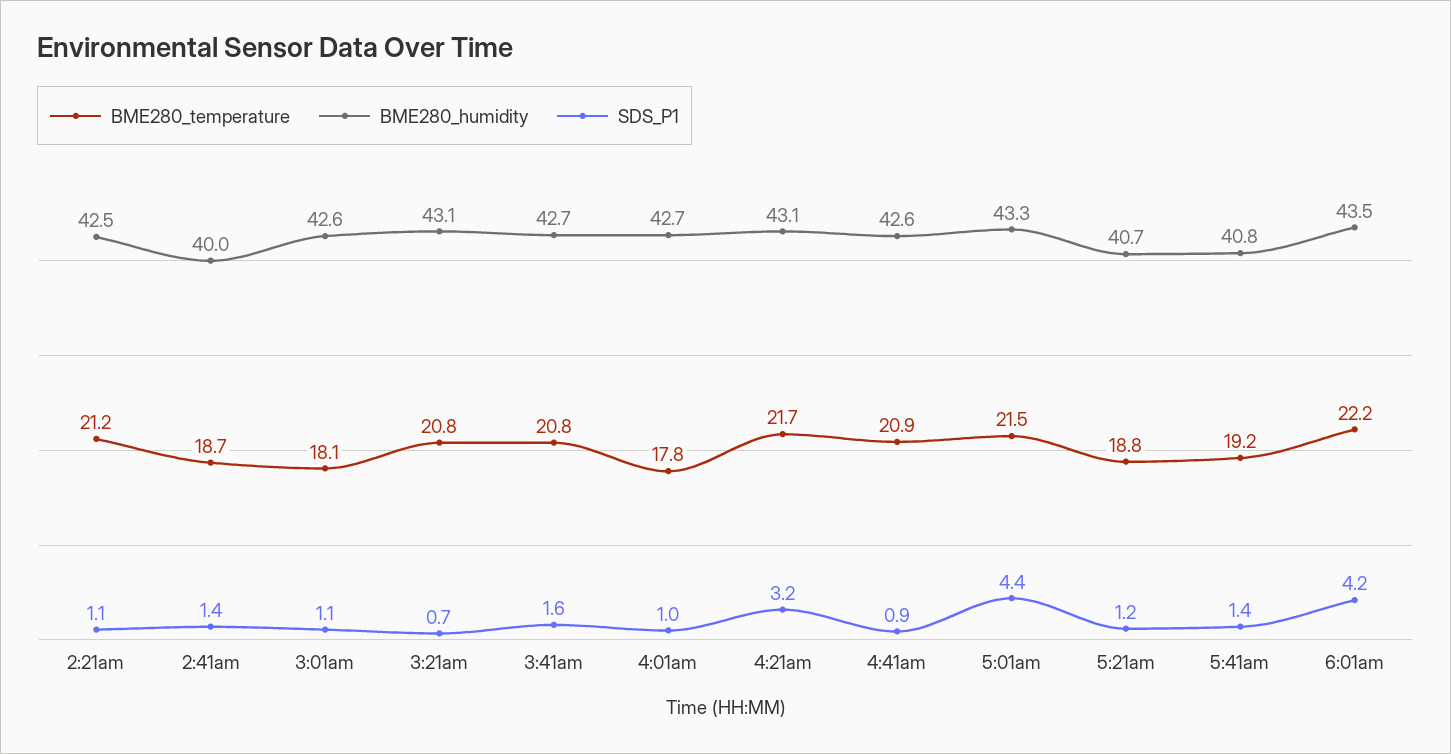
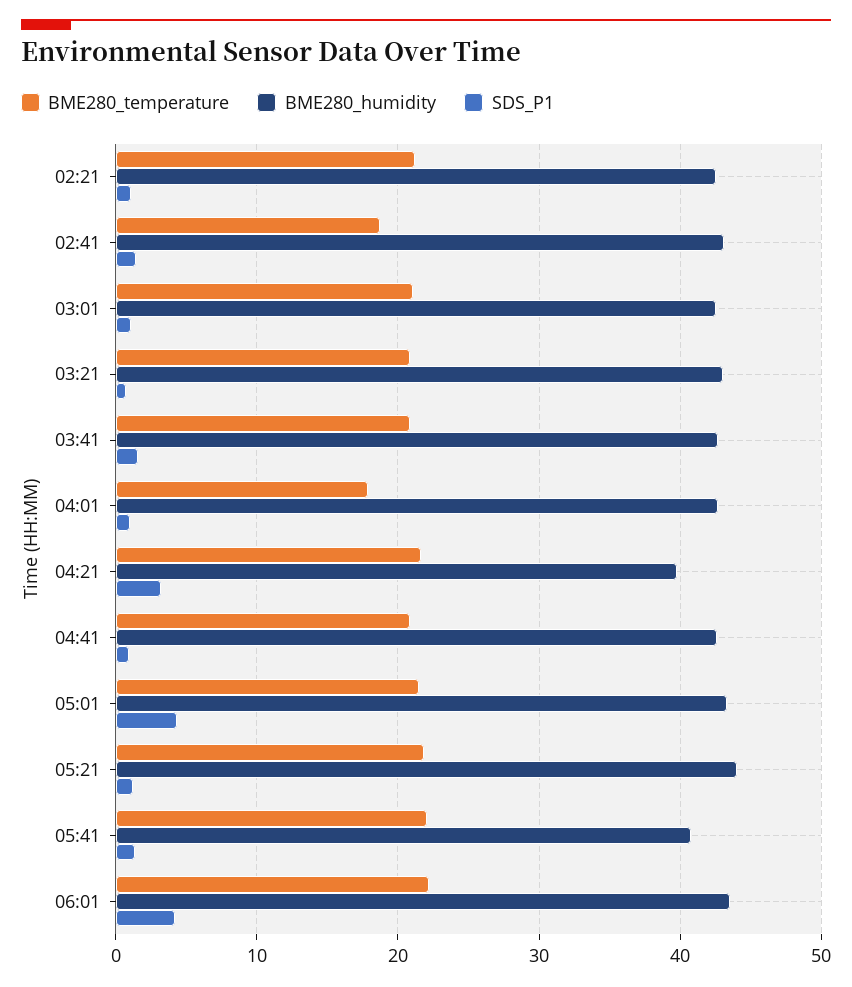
  {
    "BME280_temperature": {
      "2:21am": 21.2,
      "2:41am": 18.7,
-     "3:01am": 18.1,
+     "3:01am": 21,
      "3:21am": 20.8,
      "3:41am": 20.8,
      "4:01am": 17.8,
      "4:21am": 21.7,
      "4:41am": 20.9,
      "5:01am": 21.5,
-     "5:21am": 18.8,
+     "5:21am": 22,
-     "5:41am": 19.2,
+     "5:41am": 22,
      "6:01am": 22.2
    },
    "BME280_humidity": {
      "2:21am": 42.5,
-     "2:41am": 40,
+     "2:41am": 43,
      "3:01am": 42.6,
      "3:21am": 43.1,
      "3:41am": 42.7,
      "4:01am": 42.7,
-     "4:21am": 43.1,
+     "4:21am": 40,
      "4:41am": 42.6,
      "5:01am": 43.3,
-     "5:21am": 40.7,
+     "5:21am": 44,
      "5:41am": 40.8,
      "6:01am": 43.5
    },
    "SDS_P1": {
      "2:21am": 1.1,
      "2:41am": 1.4,
      "3:01am": 1.1,
      "3:21am": 0.7,
      "3:41am": 1.6,
      "4:01am": 1,
      "4:21am": 3.2,
      "4:41am": 0.9,
      "5:01am": 4.4,
      "5:21am": 1.2,
      "5:41am": 1.4,
      "6:01am": 4.2
    }
  }

